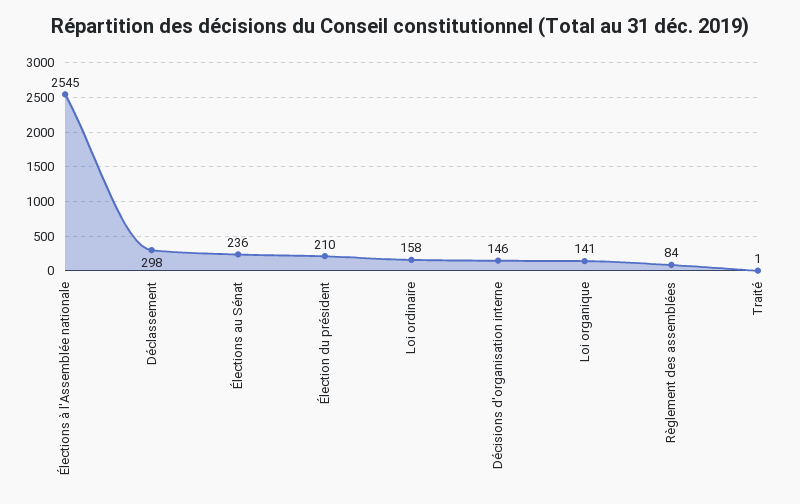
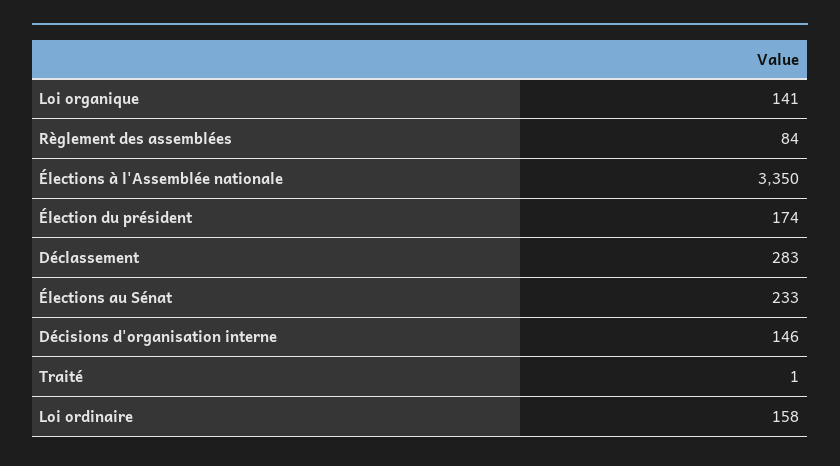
  {
-   "Élections à l'Assemblée nationale": 2545,
+   "Élections à l'Assemblée nationale": 3350,
-   "Déclassement": 298,
+   "Déclassement": 283,
-   "Élections au Sénat": 236,
+   "Élections au Sénat": 233,
-   "Élection du président": 210,
+   "Élection du président": 174,
    "Loi ordinaire": 158,
    "Décisions d'organisation interne": 146,
    "Loi organique": 141,
    "Règlement des assemblées": 84,
    "Traité": 1
  }

